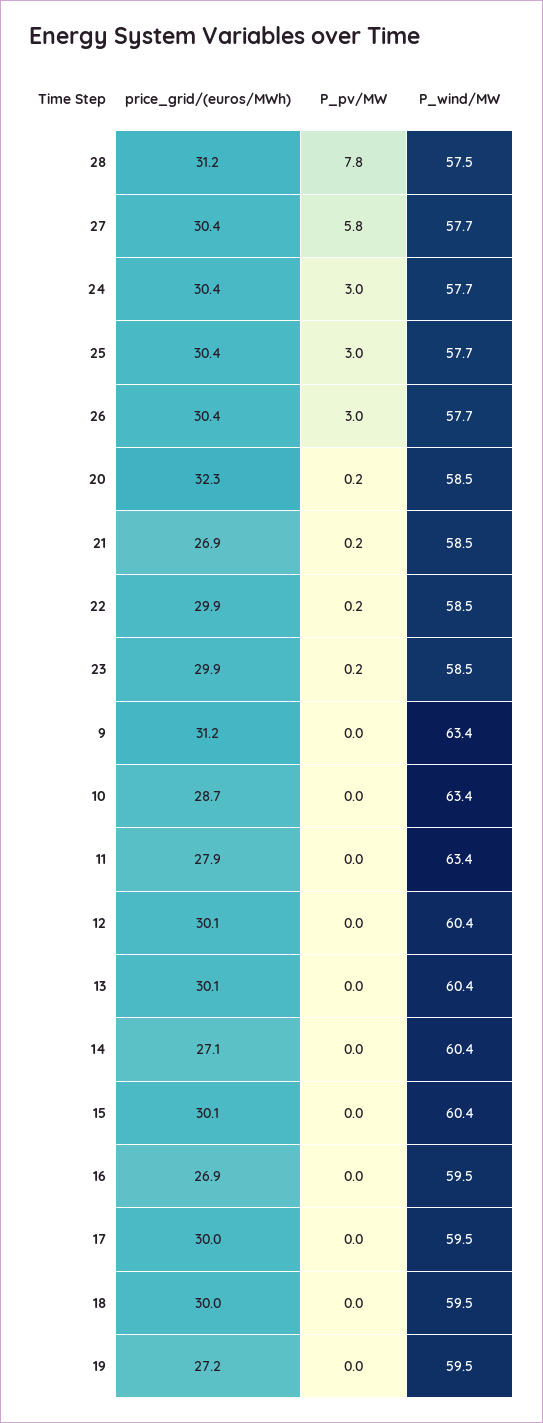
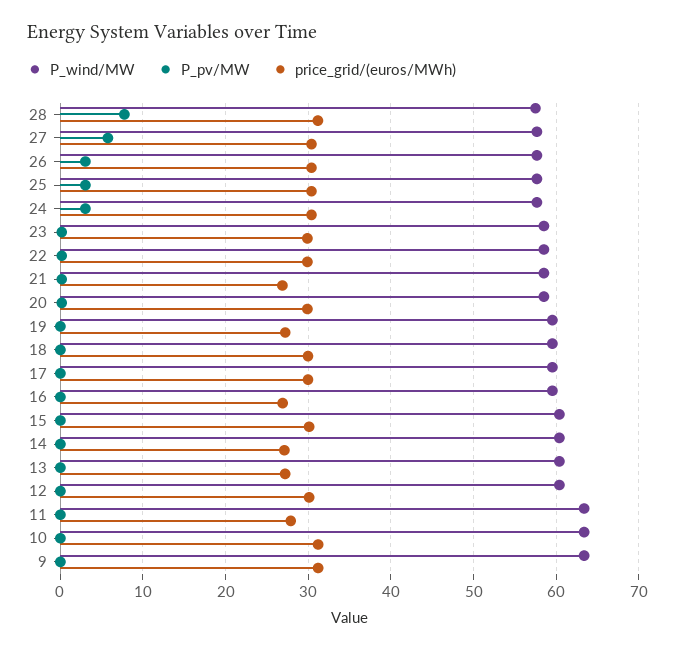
  {
    "price_grid/(euros/MWh)": {
      "28": 31.2,
      "27": 30.4,
      "24": 30.4,
      "25": 30.4,
      "26": 30.4,
-     "20": 32.3,
+     "20": 30,
      "21": 26.9,
      "22": 29.9,
      "23": 29.9,
      "9": 31.2,
-     "10": 28.7,
+     "10": 31,
      "11": 27.9,
      "12": 30.1,
-     "13": 30.1,
+     "13": 27,
      "14": 27.1,
      "15": 30.1,
      "16": 26.9,
      "17": 30,
      "18": 30,
      "19": 27.2
    },
    "P_pv/MW": {
      "28": 7.8,
      "27": 5.8,
      "24": 3,
      "25": 3,
      "26": 3,
      "20": 0.2,
      "21": 0.2,
      "22": 0.2,
      "23": 0.2,
      "9": 0,
      "10": 0,
      "11": 0,
      "12": 0,
      "13": 0,
      "14": 0,
      "15": 0,
      "16": 0,
      "17": 0,
      "18": 0,
      "19": 0
    },
    "P_wind/MW": {
      "28": 57.5,
      "27": 57.7,
      "24": 57.7,
      "25": 57.7,
      "26": 57.7,
      "20": 58.5,
      "21": 58.5,
      "22": 58.5,
      "23": 58.5,
      "9": 63.4,
      "10": 63.4,
      "11": 63.4,
      "12": 60.4,
      "13": 60.4,
      "14": 60.4,
      "15": 60.4,
      "16": 59.5,
      "17": 59.5,
      "18": 59.5,
      "19": 59.5
    }
  }

